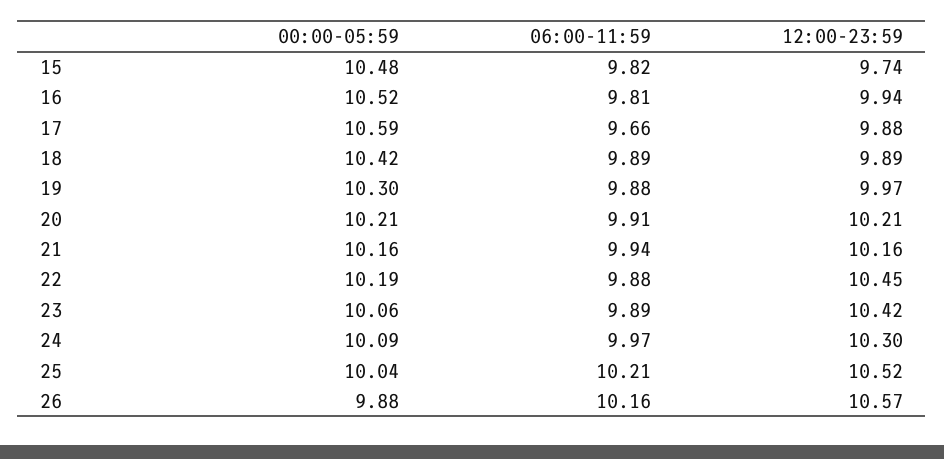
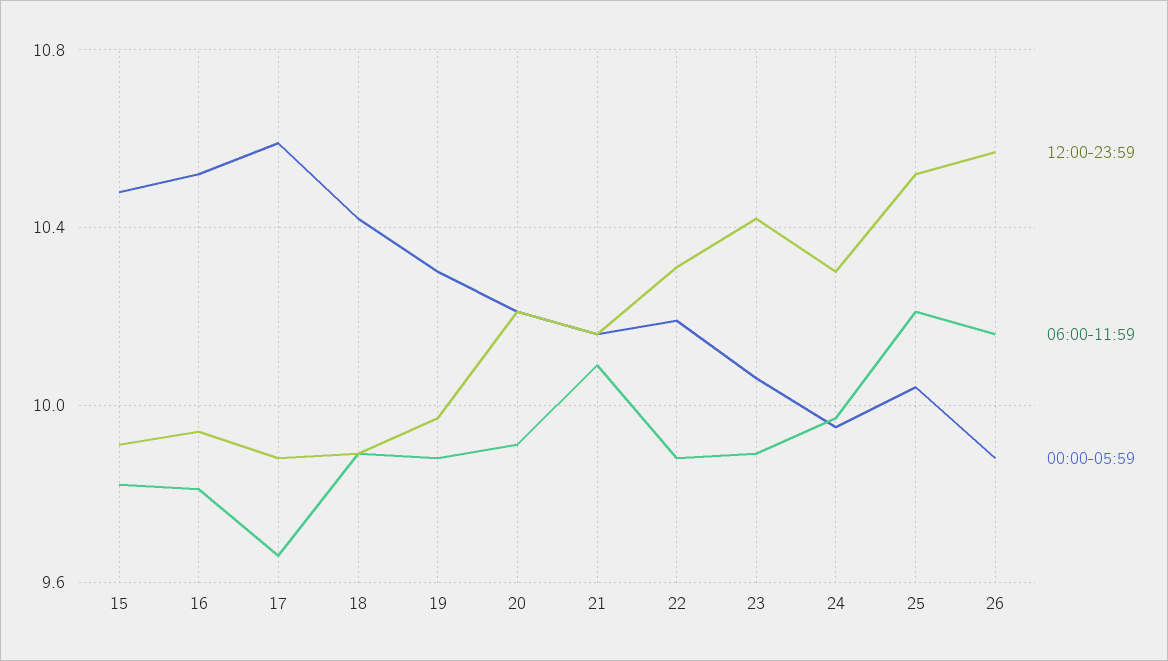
  {
    "00:00-05:59": {
      "15": 10.48,
      "16": 10.52,
      "17": 10.59,
      "18": 10.42,
      "19": 10.3,
      "20": 10.21,
      "21": 10.16,
      "22": 10.19,
      "23": 10.06,
-     "24": 10.09,
+     "24": 9.95,
      "25": 10.04,
      "26": 9.88
    },
    "06:00-11:59": {
      "15": 9.82,
      "16": 9.81,
      "17": 9.66,
      "18": 9.89,
      "19": 9.88,
      "20": 9.91,
-     "21": 9.94,
+     "21": 10.1,
      "22": 9.88,
      "23": 9.89,
      "24": 9.97,
      "25": 10.21,
      "26": 10.16
    },
    "12:00-23:59": {
-     "15": 9.74,
+     "15": 9.9,
      "16": 9.94,
      "17": 9.88,
      "18": 9.89,
      "19": 9.97,
      "20": 10.21,
      "21": 10.16,
-     "22": 10.45,
+     "22": 10.3,
      "23": 10.42,
      "24": 10.3,
      "25": 10.52,
      "26": 10.57
    }
  }

